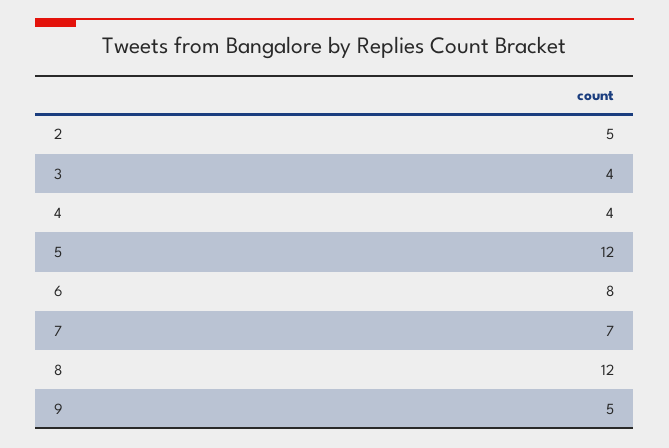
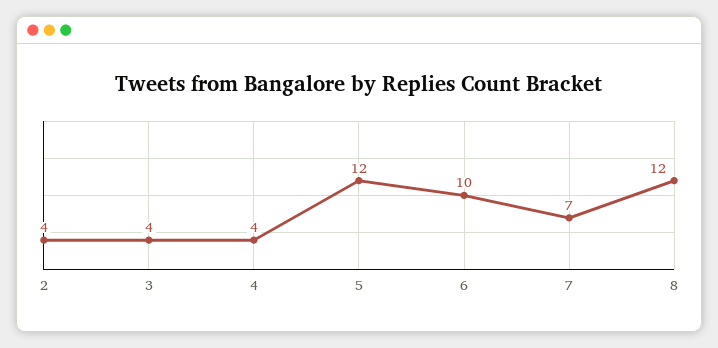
  {
-   "2": 5,
+   "2": 4,
    "3": 4,
    "4": 4,
    "5": 12,
-   "6": 8,
+   "6": 10,
    "7": 7,
-   "8": 12,
+   "8": 12
-   "9": 5
  }

